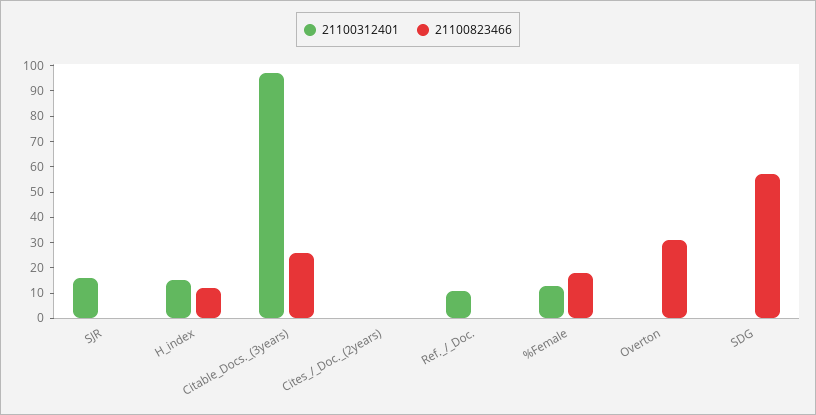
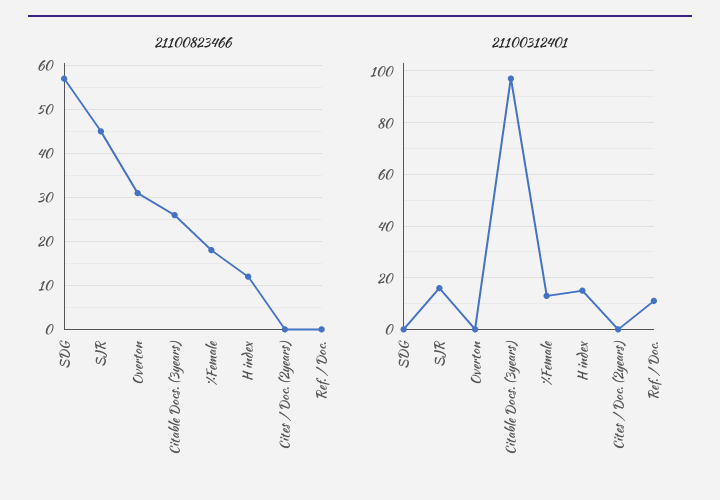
  {
    "21100312401": {
      "SJR": 15,
      "H_index": 15,
      "Citable_Docs._(3years)": 95,
      "Cites_/_Doc._(2years)": 0,
      "Ref._/_Doc.": 10,
      "%Female": 15,
      "Overton": 0,
      "SDG": 0
    },
    "21100823466": {
-     "SJR": 0,
+     "SJR": 45,
      "H_index": 10,
      "Citable_Docs._(3years)": 25,
      "Cites_/_Doc._(2years)": 0,
      "Ref._/_Doc.": 0,
      "%Female": 20,
      "Overton": 30,
      "SDG": 55
    }
  }

